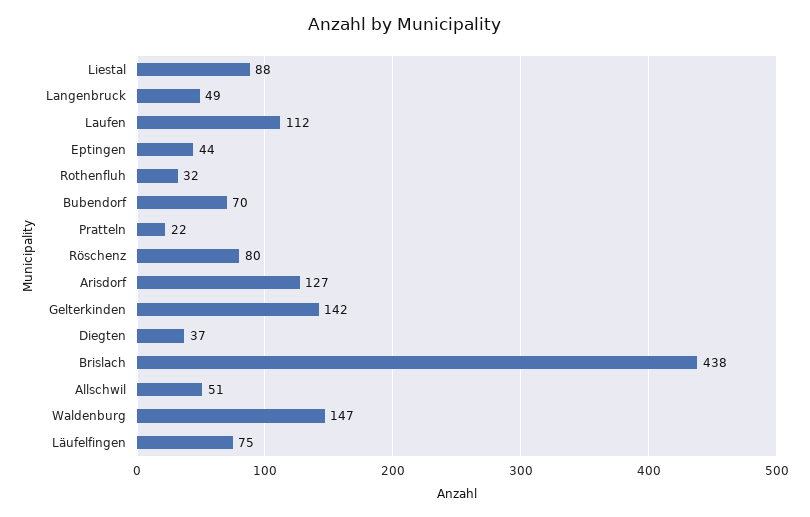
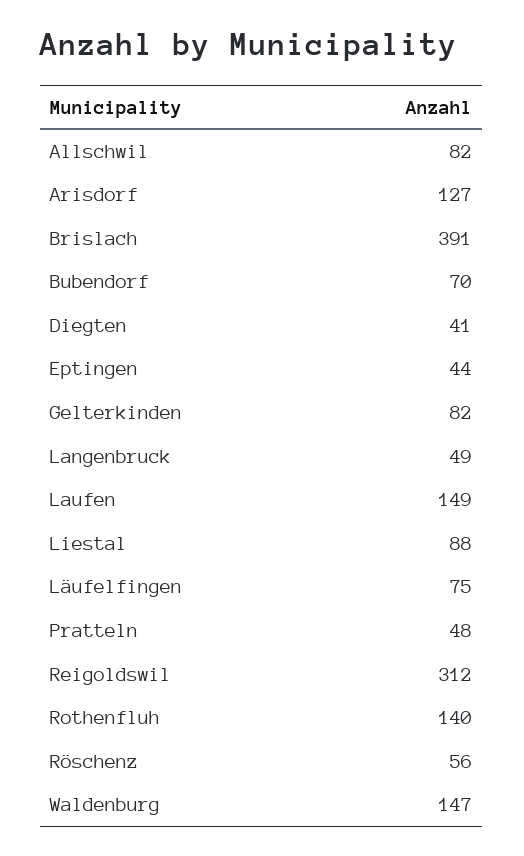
  {
    "Liestal": 88,
    "Langenbruck": 49,
-   "Laufen": 112,
+   "Laufen": 149,
    "Eptingen": 44,
-   "Rothenfluh": 32,
+   "Rothenfluh": 140,
    "Bubendorf": 70,
-   "Pratteln": 22,
+   "Pratteln": 48,
-   "Röschenz": 80,
+   "Röschenz": 56,
    "Arisdorf": 127,
-   "Gelterkinden": 142,
+   "Gelterkinden": 82,
-   "Diegten": 37,
+   "Diegten": 41,
-   "Brislach": 438,
+   "Brislach": 391,
-   "Allschwil": 51,
+   "Allschwil": 82,
    "Waldenburg": 147,
-   "Läufelfingen": 75
+   "Läufelfingen": 75,
+   "Reigoldswil": 312
  }

